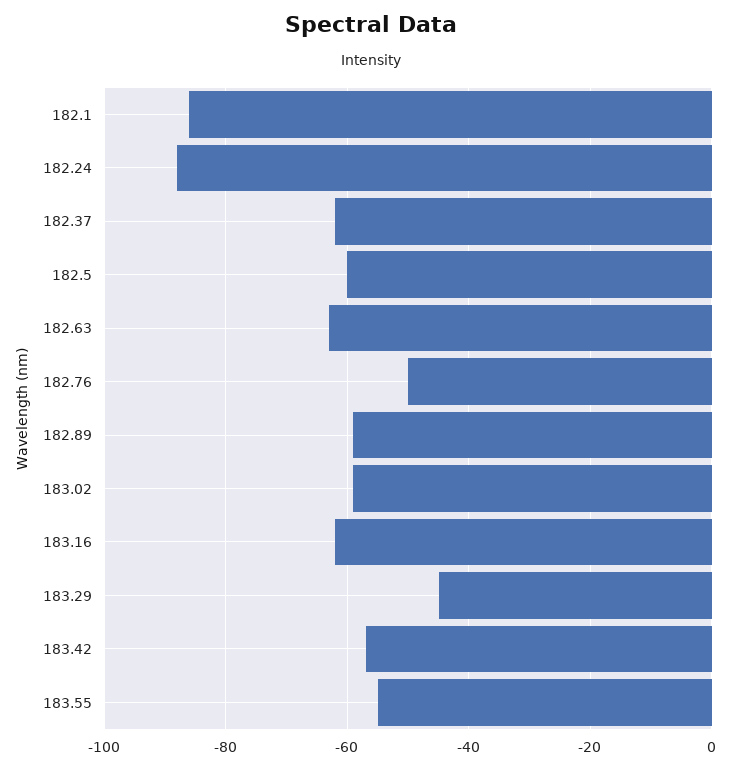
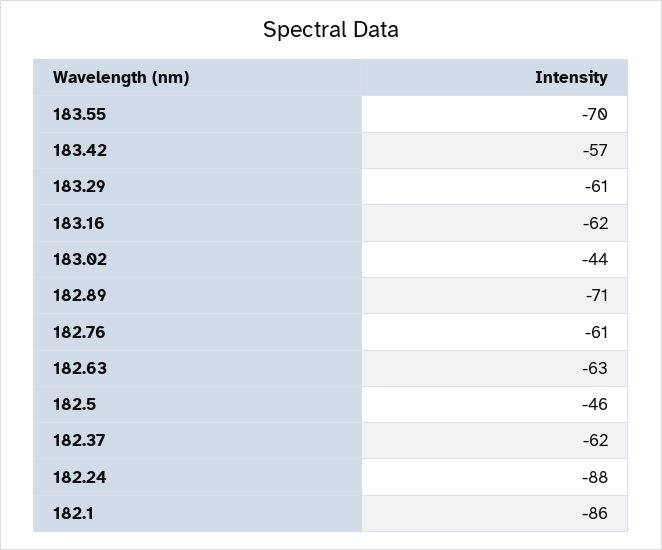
  {
    "182.1": -86,
    "182.24": -88,
    "182.37": -62,
-   "182.5": -60,
+   "182.5": -46,
    "182.63": -63,
-   "182.76": -50,
+   "182.76": -61,
-   "182.89": -60,
+   "182.89": -71,
-   "183.02": -60,
+   "183.02": -44,
    "183.16": -62,
-   "183.29": -45,
+   "183.29": -61,
    "183.42": -57,
-   "183.55": -55
+   "183.55": -70
  }

